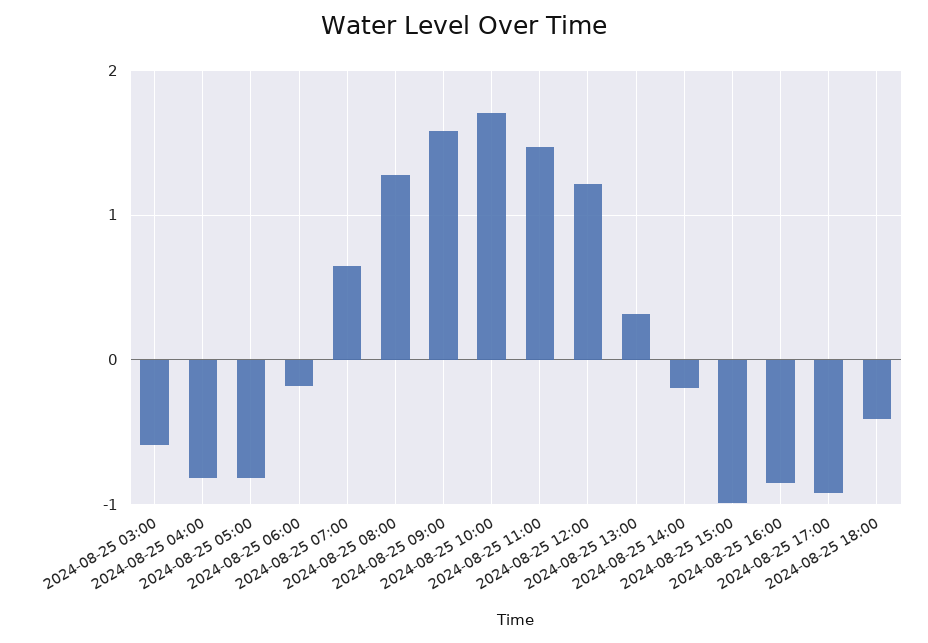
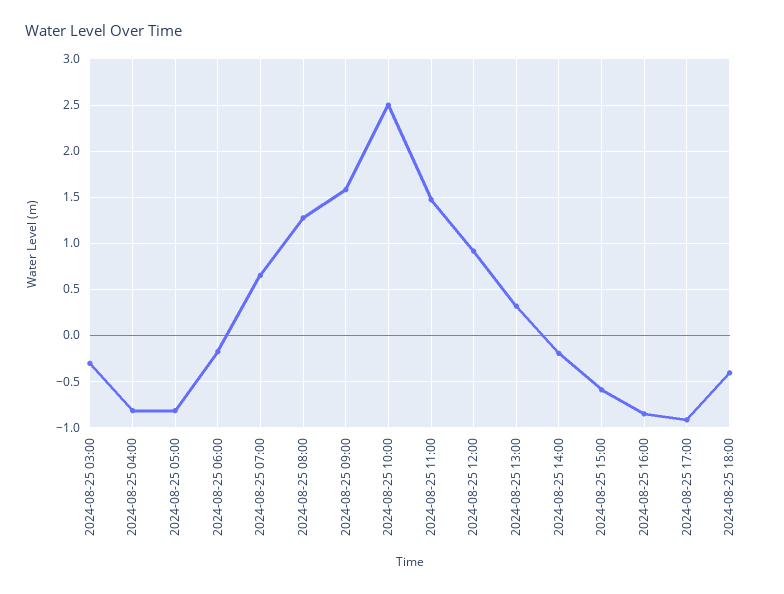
  {
-   "2024-08-25 03:00": -0.6,
+   "2024-08-25 03:00": -0.3,
    "2024-08-25 04:00": -0.8,
    "2024-08-25 05:00": -0.8,
    "2024-08-25 06:00": -0.2,
    "2024-08-25 07:00": 0.6,
    "2024-08-25 08:00": 1.3,
    "2024-08-25 09:00": 1.6,
-   "2024-08-25 10:00": 1.7,
+   "2024-08-25 10:00": 2.5,
    "2024-08-25 11:00": 1.5,
-   "2024-08-25 12:00": 1.2,
+   "2024-08-25 12:00": 0.9,
    "2024-08-25 13:00": 0.3,
    "2024-08-25 14:00": -0.2,
-   "2024-08-25 15:00": -1,
+   "2024-08-25 15:00": -0.6,
    "2024-08-25 16:00": -0.9,
    "2024-08-25 17:00": -0.9,
    "2024-08-25 18:00": -0.4
  }

